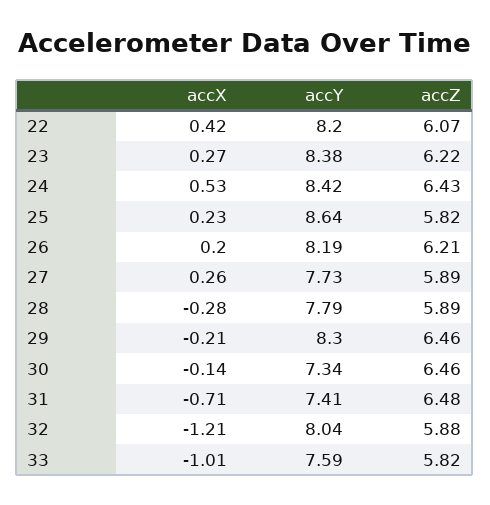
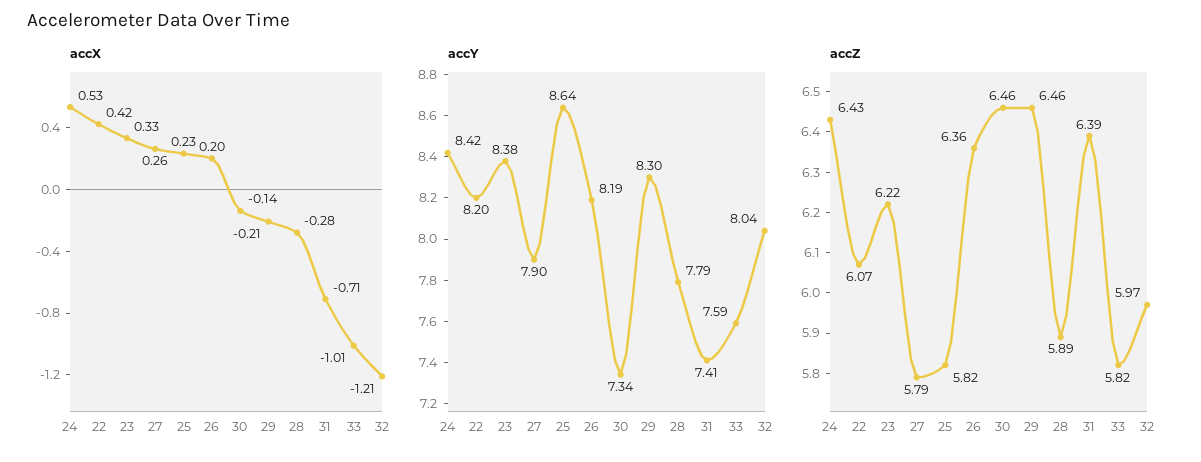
  {
    "accX": {
      "22": 0.42,
-     "23": 0.27,
+     "23": 0.33,
      "24": 0.53,
      "25": 0.23,
      "26": 0.2,
      "27": 0.26,
      "28": -0.28,
      "29": -0.21,
      "30": -0.14,
      "31": -0.71,
      "32": -1.21,
      "33": -1.01
    },
    "accY": {
      "22": 8.2,
      "23": 8.38,
      "24": 8.42,
      "25": 8.64,
      "26": 8.19,
-     "27": 7.73,
+     "27": 7.9,
      "28": 7.79,
      "29": 8.3,
      "30": 7.34,
      "31": 7.41,
      "32": 8.04,
      "33": 7.59
    },
    "accZ": {
      "22": 6.07,
      "23": 6.22,
      "24": 6.43,
      "25": 5.82,
-     "26": 6.21,
+     "26": 6.36,
-     "27": 5.89,
+     "27": 5.79,
      "28": 5.89,
      "29": 6.46,
      "30": 6.46,
-     "31": 6.48,
+     "31": 6.39,
-     "32": 5.88,
+     "32": 5.97,
      "33": 5.82
    }
  }

